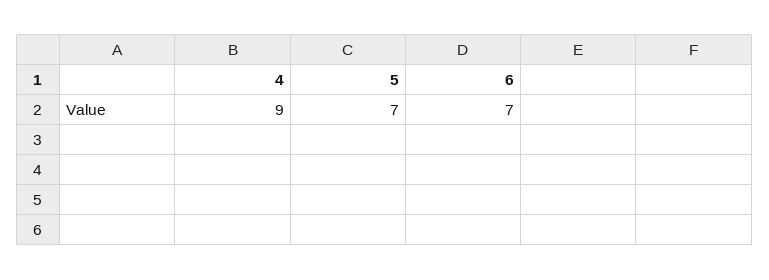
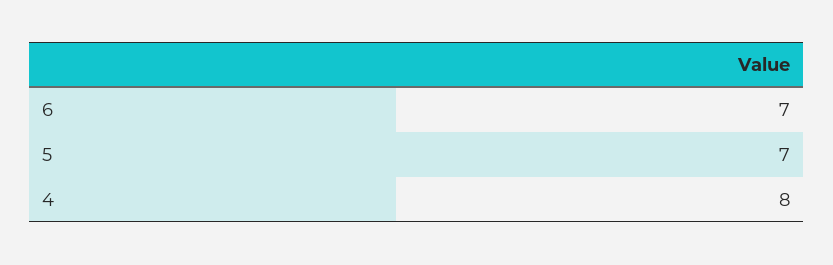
  {
-   "4": 9,
+   "4": 8,
    "5": 7,
    "6": 7
  }

